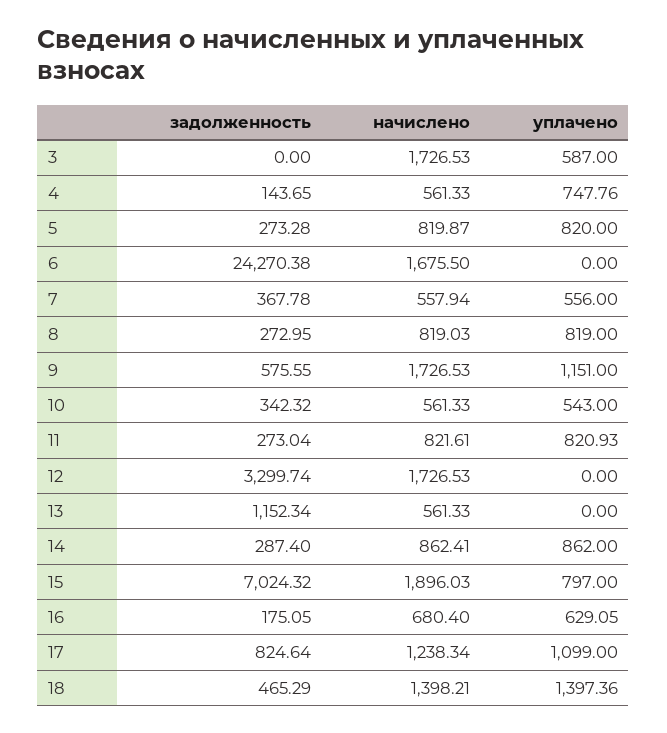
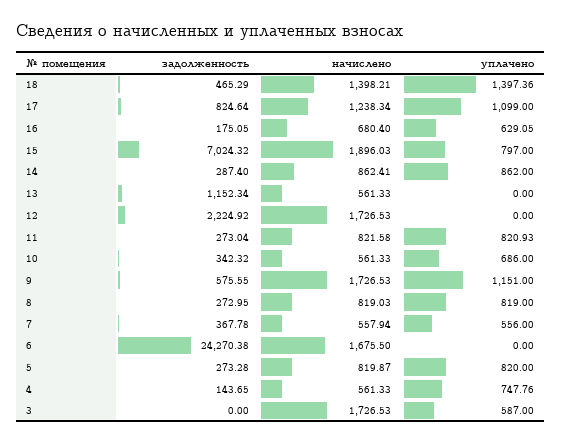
  {
    "задолженность": {
      "3": 0,
      "4": 143.65,
      "5": 273.28,
      "6": 24270.38,
      "7": 367.78,
      "8": 272.95,
      "9": 575.55,
      "10": 342.32,
      "11": 273.04,
-     "12": 3299.74,
+     "12": 2224.92,
      "13": 1152.34,
      "14": 287.4,
      "15": 7024.32,
      "16": 175.05,
      "17": 824.64,
      "18": 465.29
    },
    "начислено": {
      "3": 1726.53,
      "4": 561.33,
      "5": 819.87,
      "6": 1675.5,
      "7": 557.94,
      "8": 819.03,
      "9": 1726.53,
      "10": 561.33,
-     "11": 821.61,
+     "11": 821.58,
      "12": 1726.53,
      "13": 561.33,
      "14": 862.41,
      "15": 1896.03,
      "16": 680.4,
      "17": 1238.34,
      "18": 1398.21
    },
    "уплачено": {
      "3": 587,
      "4": 747.76,
      "5": 820,
      "6": 0,
      "7": 556,
      "8": 819,
      "9": 1151,
-     "10": 543,
+     "10": 686,
      "11": 820.93,
      "12": 0,
      "13": 0,
      "14": 862,
      "15": 797,
      "16": 629.05,
      "17": 1099,
      "18": 1397.36
    }
  }

